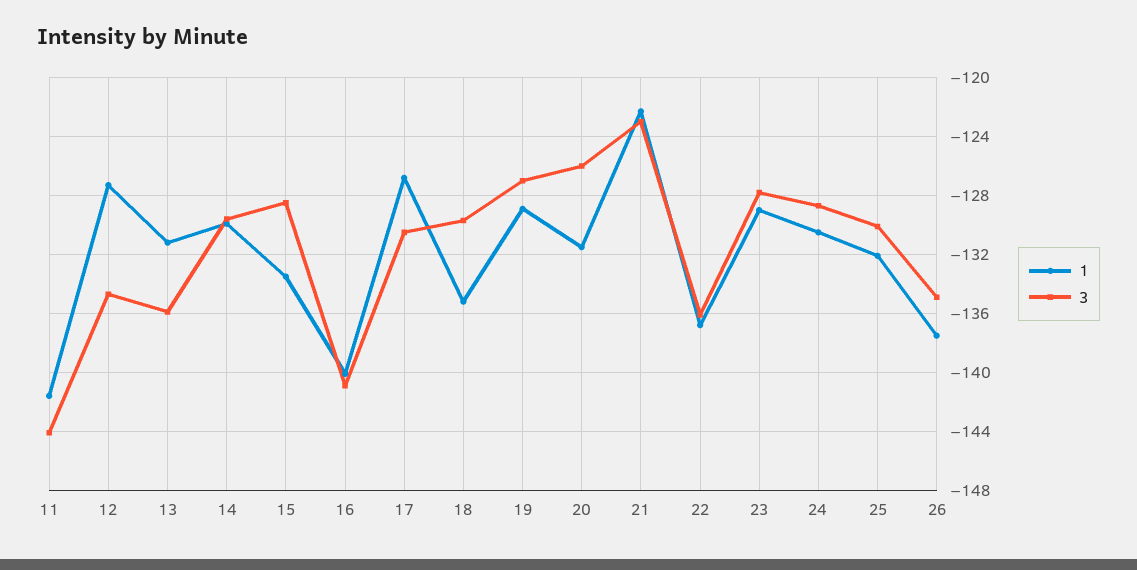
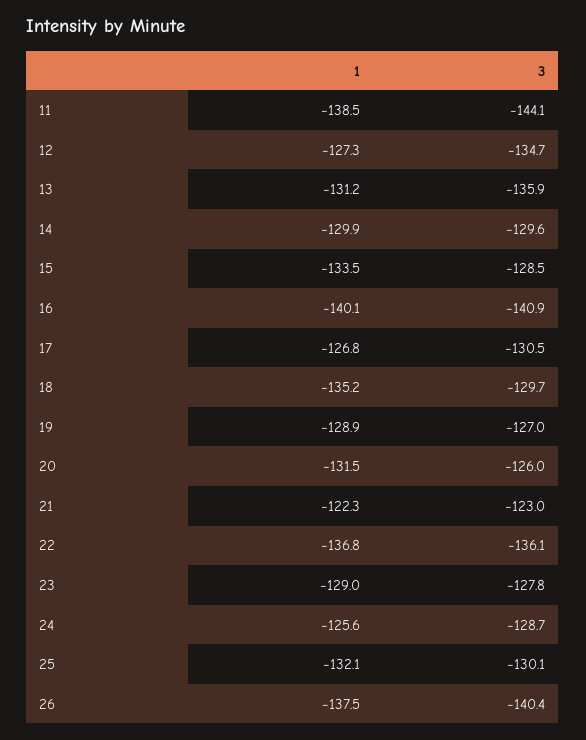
  {
    "1": {
-     "11": -141.5,
+     "11": -138.5,
      "12": -127.3,
      "13": -131.2,
      "14": -129.9,
      "15": -133.5,
      "16": -140.1,
      "17": -126.8,
      "18": -135.2,
      "19": -128.9,
      "20": -131.5,
      "21": -122.3,
      "22": -136.8,
      "23": -129,
-     "24": -130.5,
+     "24": -125.6,
      "25": -132.1,
      "26": -137.5
    },
    "3": {
      "11": -144.1,
      "12": -134.7,
      "13": -135.9,
      "14": -129.6,
      "15": -128.5,
      "16": -140.9,
      "17": -130.5,
      "18": -129.7,
      "19": -127,
      "20": -126,
      "21": -123,
      "22": -136.1,
      "23": -127.8,
      "24": -128.7,
      "25": -130.1,
-     "26": -135
+     "26": -140.4
    }
  }

